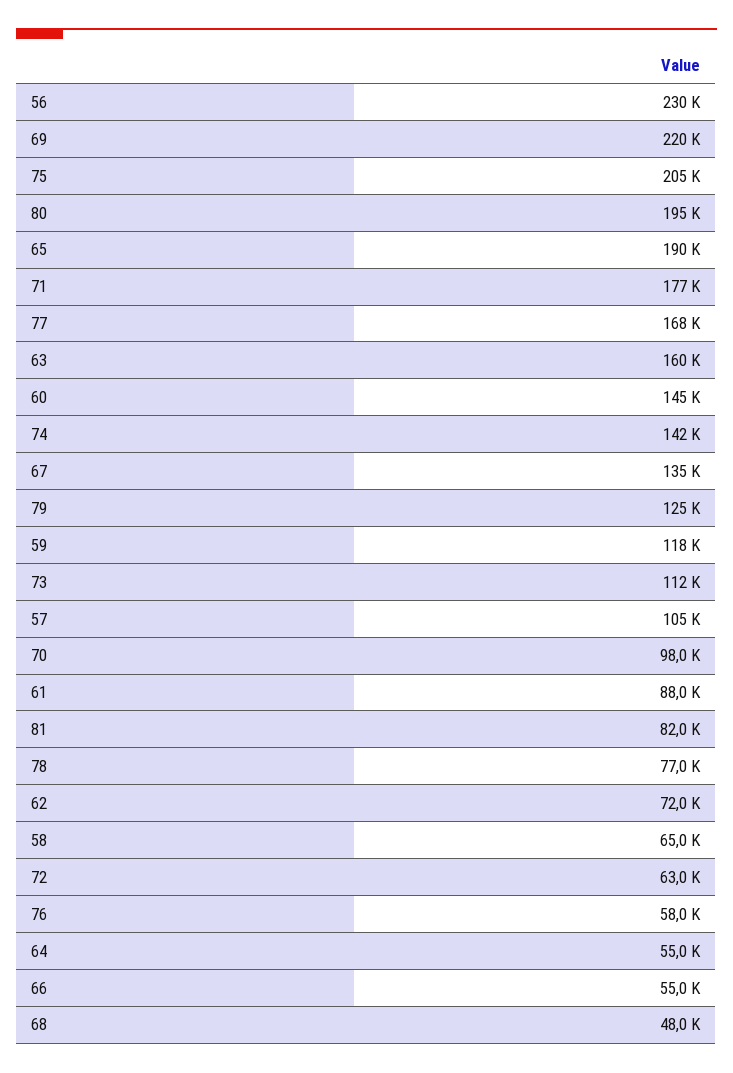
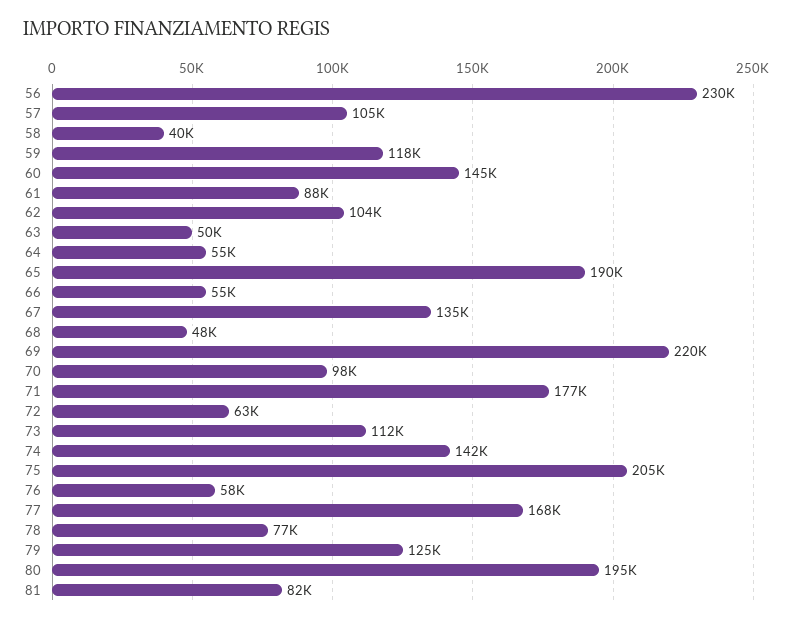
  {
    "56": 230000,
    "69": 220000,
    "75": 205000,
    "80": 195000,
    "65": 190000,
    "71": 177000,
    "77": 168000,
-   "63": 160000,
+   "63": 50000,
    "60": 145000,
    "74": 142000,
    "67": 135000,
    "79": 125000,
    "59": 118000,
    "73": 112000,
    "57": 105000,
    "70": 98000,
    "61": 88000,
    "81": 82000,
    "78": 77000,
-   "62": 72000,
+   "62": 104000,
-   "58": 65000,
+   "58": 40000,
    "72": 63000,
    "76": 58000,
    "64": 55000,
    "66": 55000,
    "68": 48000
  }

